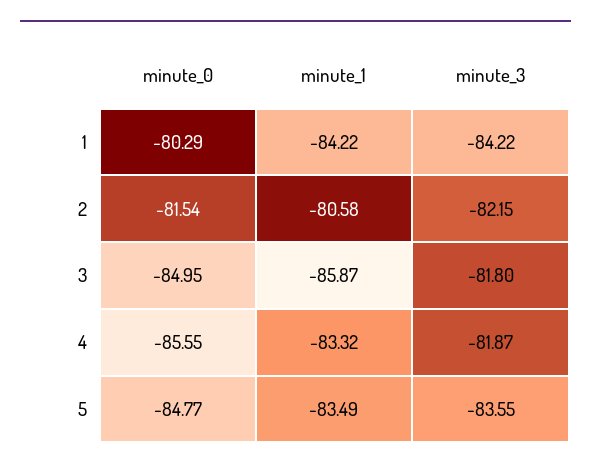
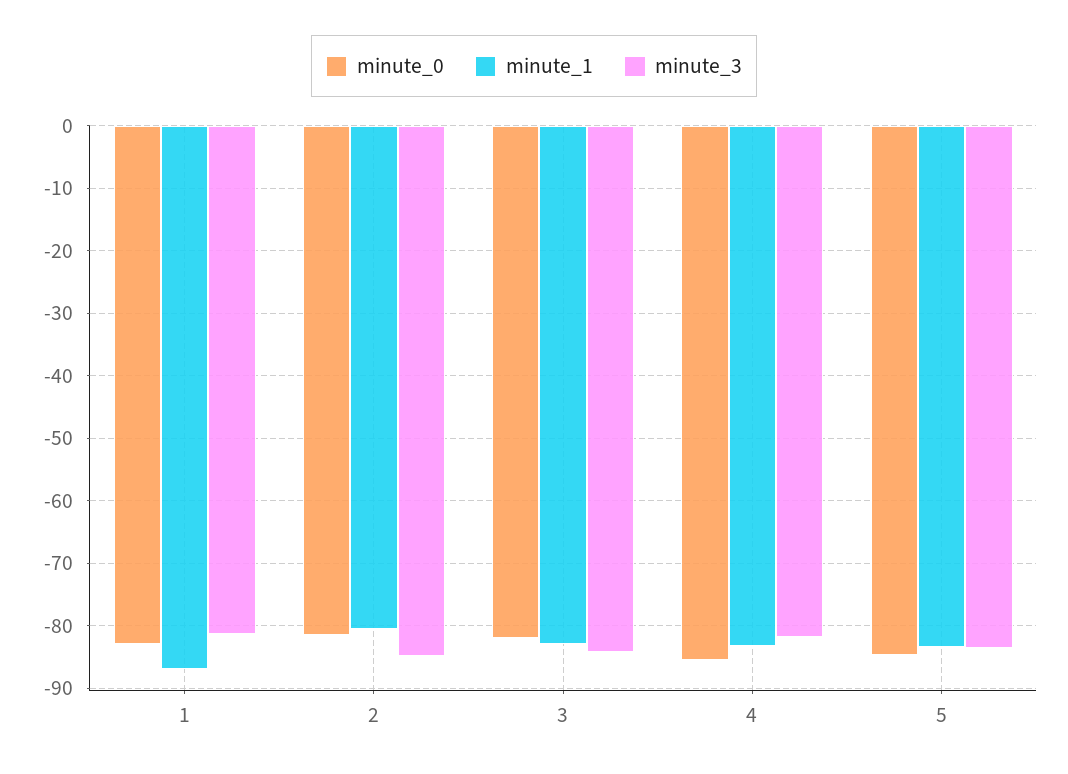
  {
    "minute_0": {
-     "1": -80.29,
+     "1": -83,
      "2": -81.54,
-     "3": -84.95,
+     "3": -82,
      "4": -85.55,
      "5": -84.77
    },
    "minute_1": {
-     "1": -84.22,
+     "1": -87,
      "2": -80.58,
-     "3": -85.87,
+     "3": -83,
      "4": -83.32,
      "5": -83.49
    },
    "minute_3": {
-     "1": -84.22,
+     "1": -81,
-     "2": -82.15,
+     "2": -85,
-     "3": -81.8,
+     "3": -84,
      "4": -81.87,
      "5": -83.55
    }
  }

